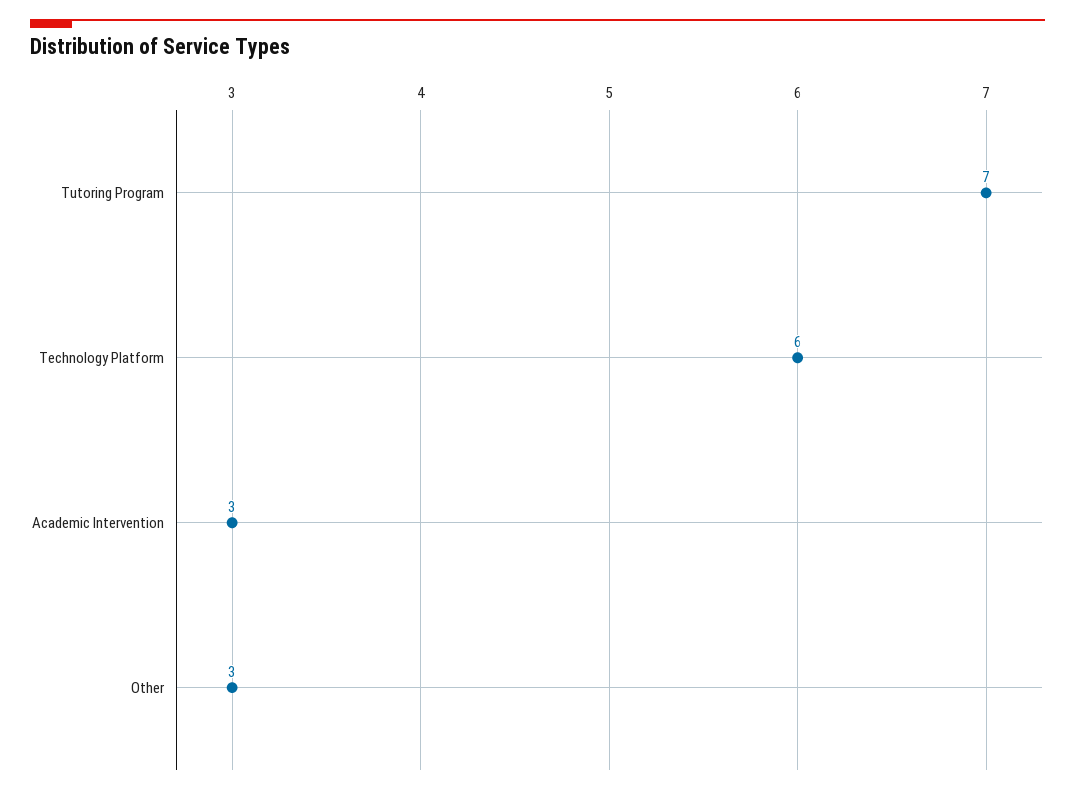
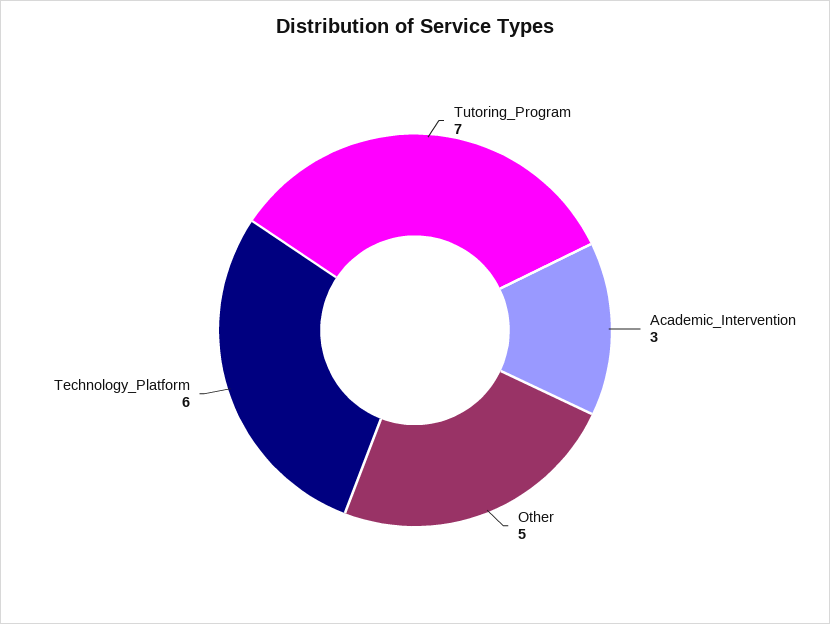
  {
    "Tutoring Program": 7,
    "Technology Platform": 6,
    "Academic Intervention": 3,
-   "Other": 3
+   "Other": 5
  }

